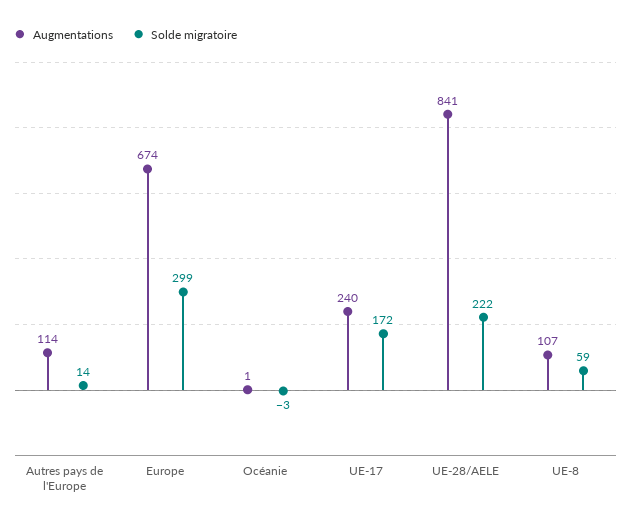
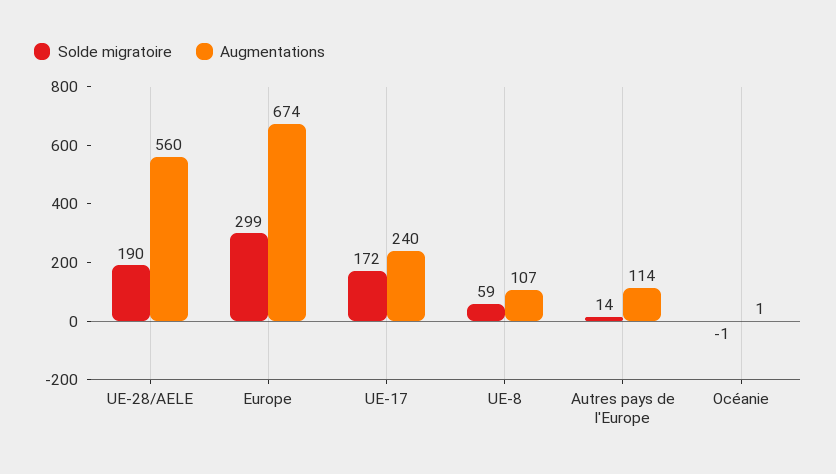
  {
    "Augmentations": {
      "Autres pays de l'Europe": 114,
      "Europe": 674,
      "Océanie": 1,
      "UE-17": 240,
-     "UE-28/AELE": 841,
+     "UE-28/AELE": 560,
      "UE-8": 107
    },
    "Solde migratoire": {
      "Autres pays de l'Europe": 14,
      "Europe": 299,
-     "Océanie": -3,
+     "Océanie": -1,
      "UE-17": 172,
-     "UE-28/AELE": 222,
+     "UE-28/AELE": 190,
      "UE-8": 59
    }
  }

